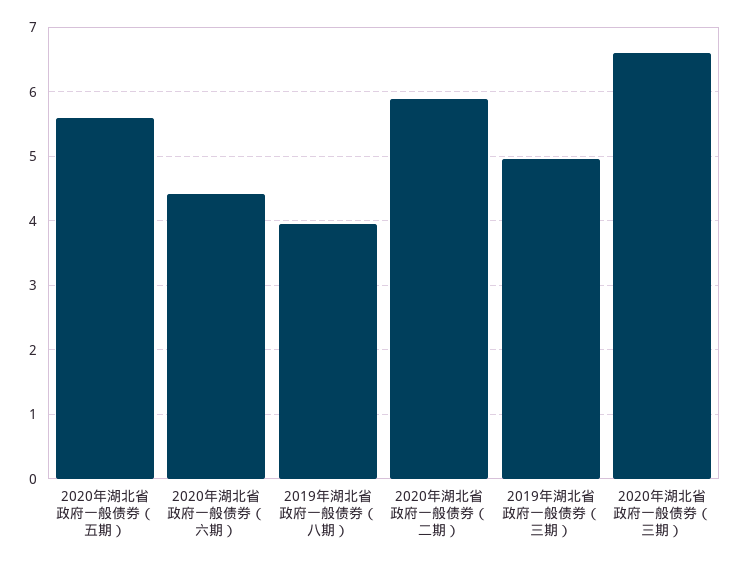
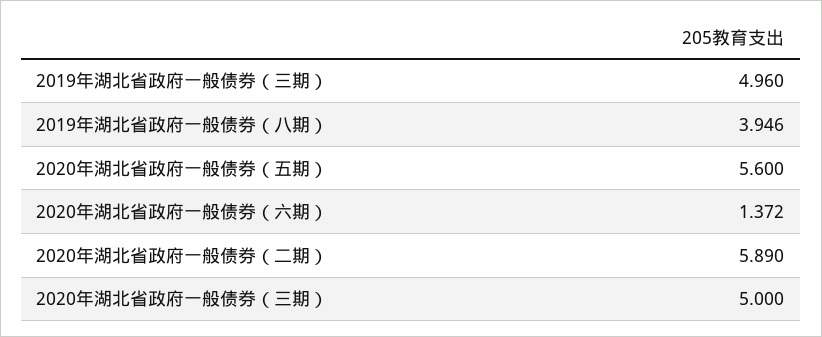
  {
    "2020年湖北省政府一般债券（五期）": 5.6,
-   "2020年湖北省政府一般债券（六期）": 4.4,
+   "2020年湖北省政府一般债券（六期）": 1.372,
    "2019年湖北省政府一般债券（八期）": 3.946,
    "2020年湖北省政府一般债券（二期）": 5.89,
    "2019年湖北省政府一般债券（三期）": 4.96,
-   "2020年湖北省政府一般债券（三期）": 6.6
+   "2020年湖北省政府一般债券（三期）": 5
  }

